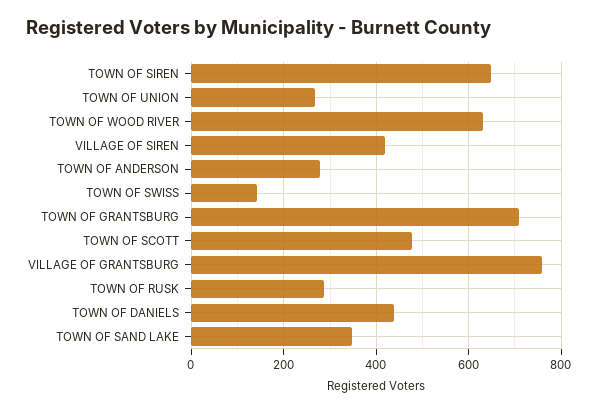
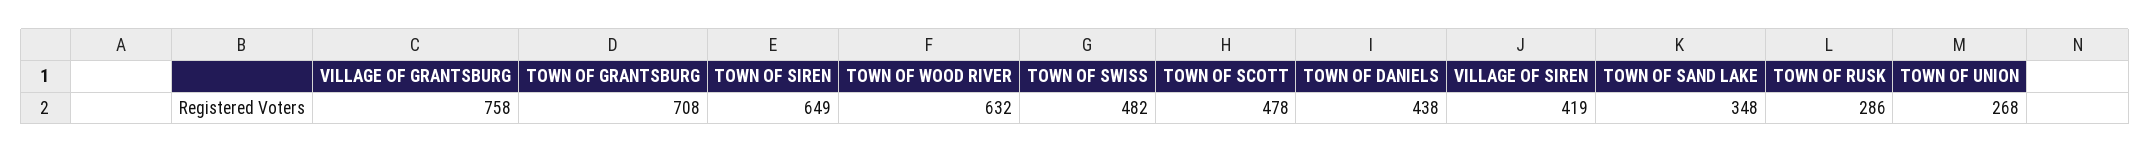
  {
    "TOWN OF SIREN": 649,
    "TOWN OF UNION": 268,
    "TOWN OF WOOD RIVER": 632,
    "VILLAGE OF SIREN": 419,
-   "TOWN OF ANDERSON": 280,
-   "TOWN OF SWISS": 140,
+   "TOWN OF SWISS": 482,
    "TOWN OF GRANTSBURG": 708,
    "TOWN OF SCOTT": 478,
    "VILLAGE OF GRANTSBURG": 758,
    "TOWN OF RUSK": 286,
    "TOWN OF DANIELS": 438,
    "TOWN OF SAND LAKE": 348
  }

